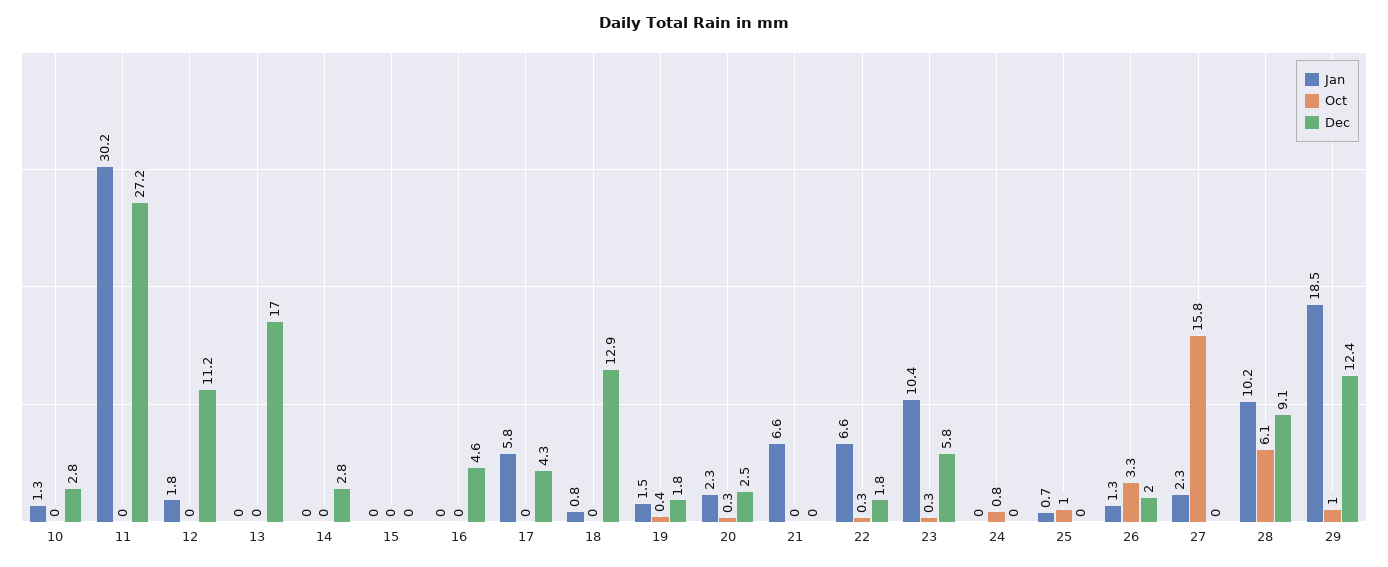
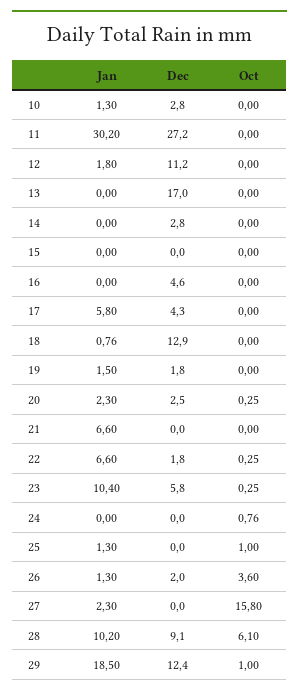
  {
    "Jan": {
      "10": 1.3,
      "11": 30.2,
      "12": 1.8,
      "13": 0,
      "14": 0,
      "15": 0,
      "16": 0,
      "17": 5.8,
      "18": 0.76,
      "19": 1.5,
      "20": 2.3,
      "21": 6.6,
      "22": 6.6,
      "23": 10.4,
      "24": 0,
-     "25": 0.7,
+     "25": 1.3,
      "26": 1.3,
      "27": 2.3,
      "28": 10.2,
      "29": 18.5
    },
    "Oct": {
      "10": 0,
      "11": 0,
      "12": 0,
      "13": 0,
      "14": 0,
      "15": 0,
      "16": 0,
      "17": 0,
      "18": 0,
-     "19": 0.4,
+     "19": 0,
      "20": 0.25,
      "21": 0,
      "22": 0.25,
      "23": 0.25,
      "24": 0.76,
      "25": 1,
-     "26": 3.3,
+     "26": 3.6,
      "27": 15.8,
      "28": 6.1,
      "29": 1
    },
    "Dec": {
      "10": 2.8,
      "11": 27.2,
      "12": 11.2,
      "13": 17,
      "14": 2.8,
      "15": 0,
      "16": 4.6,
      "17": 4.3,
      "18": 12.9,
      "19": 1.8,
      "20": 2.5,
      "21": 0,
      "22": 1.8,
      "23": 5.8,
      "24": 0,
      "25": 0,
      "26": 2,
      "27": 0,
      "28": 9.1,
      "29": 12.4
    }
  }

